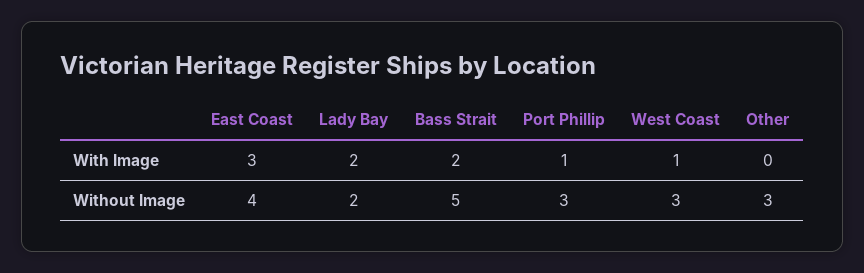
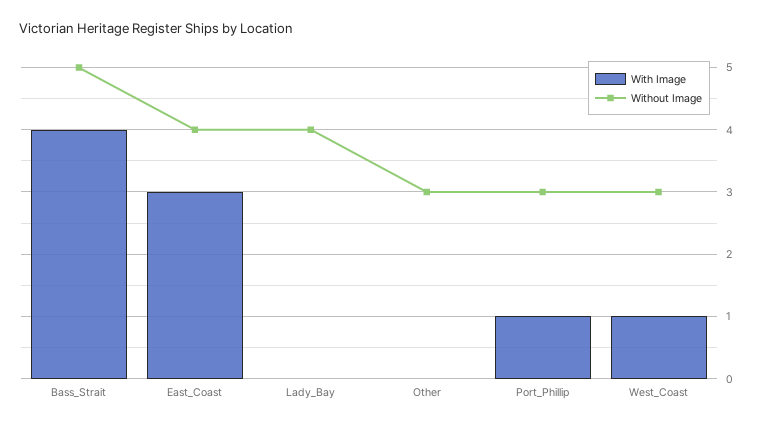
  {
    "With Image": {
      "East Coast": 3,
-     "Lady Bay": 2,
+     "Lady Bay": 0,
-     "Bass Strait": 2,
+     "Bass Strait": 4,
      "Port Phillip": 1,
      "West Coast": 1,
      "Other": 0
    },
    "Without Image": {
      "East Coast": 4,
-     "Lady Bay": 2,
+     "Lady Bay": 4,
      "Bass Strait": 5,
      "Port Phillip": 3,
      "West Coast": 3,
      "Other": 3
    }
  }

